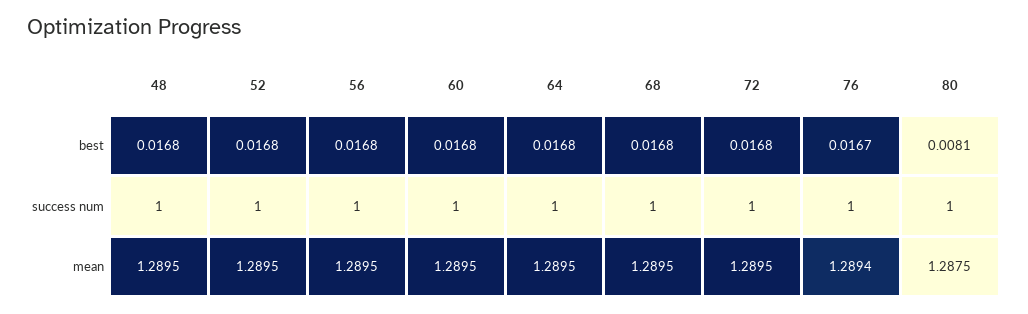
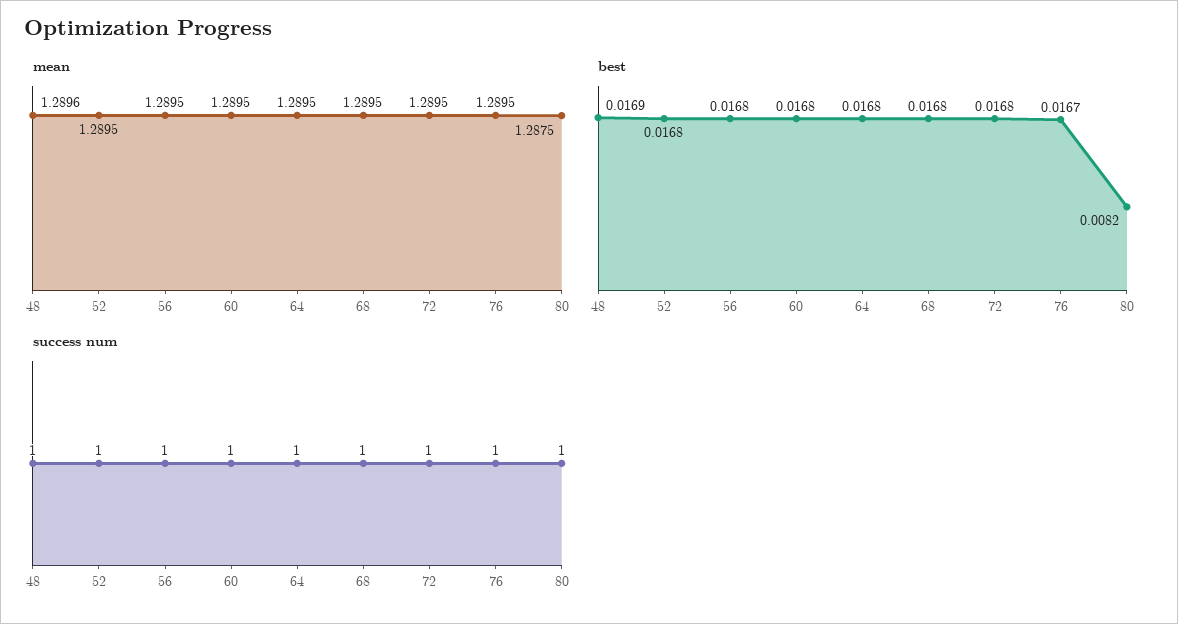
  {
    "best": {
-     "48": 0.0168,
+     "48": 0.0169,
      "52": 0.0168,
      "56": 0.0168,
      "60": 0.0168,
      "64": 0.0168,
      "68": 0.0168,
      "72": 0.0168,
      "76": 0.0167,
-     "80": 0.0081
+     "80": 0.0082
    },
    "success num": {
      "48": 1,
      "52": 1,
      "56": 1,
      "60": 1,
      "64": 1,
      "68": 1,
      "72": 1,
      "76": 1,
      "80": 1
    },
    "mean": {
-     "48": 1.2895,
+     "48": 1.2896,
      "52": 1.2895,
      "56": 1.2895,
      "60": 1.2895,
      "64": 1.2895,
      "68": 1.2895,
      "72": 1.2895,
-     "76": 1.2894,
+     "76": 1.2895,
      "80": 1.2875
    }
  }

